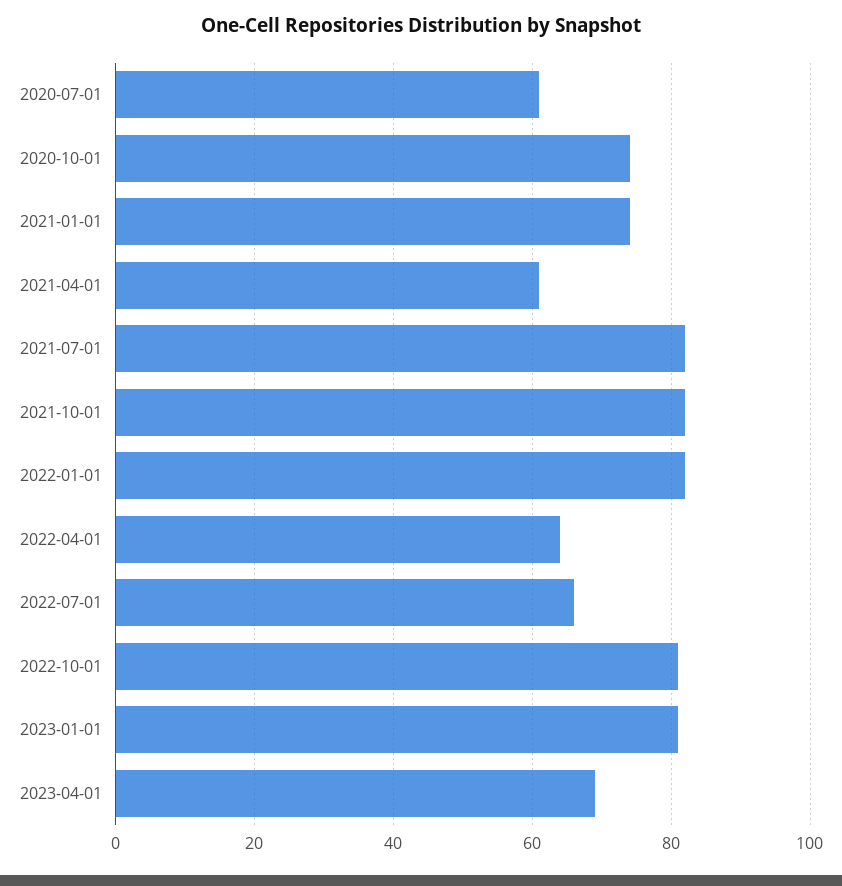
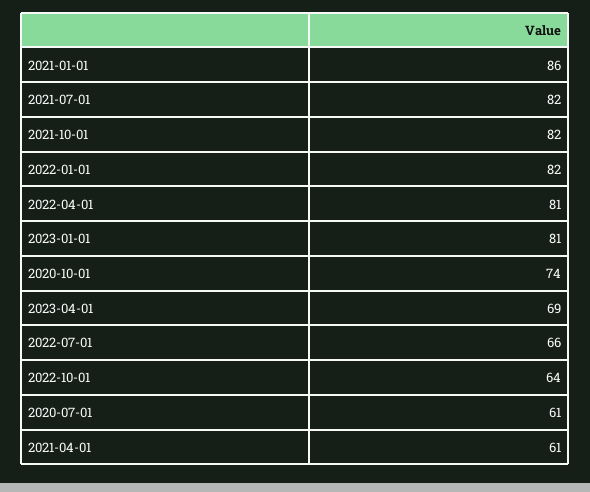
  {
    "2020-07-01": 61,
    "2020-10-01": 74,
-   "2021-01-01": 75,
+   "2021-01-01": 86,
    "2021-04-01": 61,
    "2021-07-01": 82,
    "2021-10-01": 82,
    "2022-01-01": 82,
-   "2022-04-01": 65,
+   "2022-04-01": 81,
    "2022-07-01": 66,
-   "2022-10-01": 80,
+   "2022-10-01": 64,
    "2023-01-01": 81,
    "2023-04-01": 69
  }

